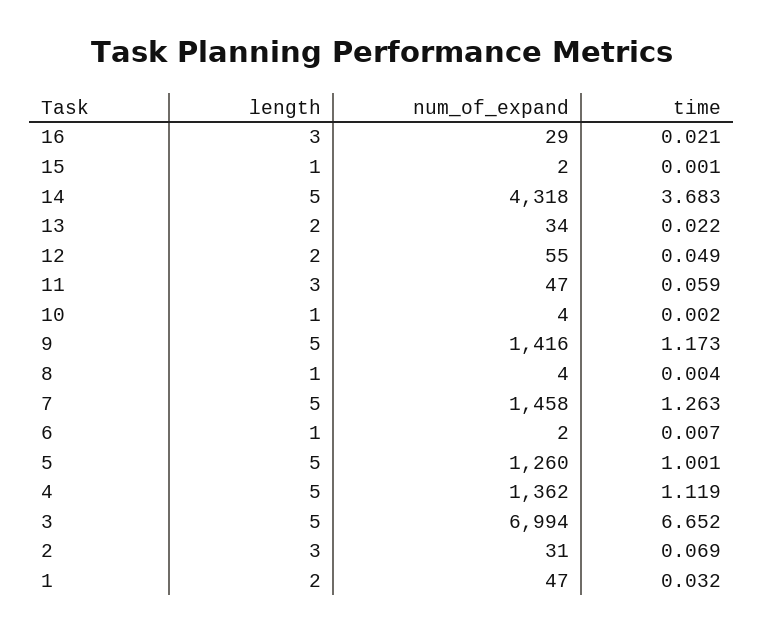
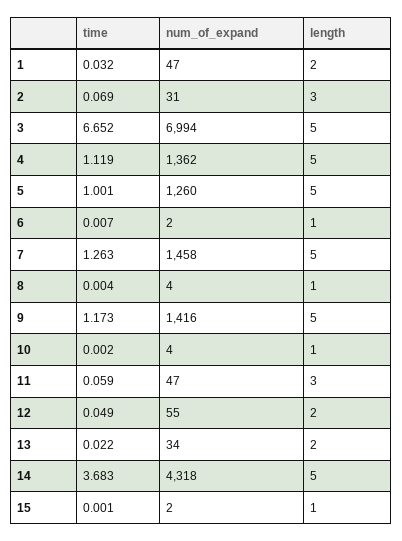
  {
    "length": {
-     "16": 3,
      "15": 1,
      "14": 5,
      "13": 2,
      "12": 2,
      "11": 3,
      "10": 1,
      "9": 5,
      "8": 1,
      "7": 5,
      "6": 1,
      "5": 5,
      "4": 5,
      "3": 5,
      "2": 3,
      "1": 2
    },
    "num_of_expand": {
-     "16": 29,
      "15": 2,
      "14": 4318,
      "13": 34,
      "12": 55,
      "11": 47,
      "10": 4,
      "9": 1416,
      "8": 4,
      "7": 1458,
      "6": 2,
      "5": 1260,
      "4": 1362,
      "3": 6994,
      "2": 31,
      "1": 47
    },
    "time": {
-     "16": 0.021,
      "15": 0.001,
      "14": 3.683,
      "13": 0.022,
      "12": 0.049,
      "11": 0.059,
      "10": 0.002,
      "9": 1.173,
      "8": 0.004,
      "7": 1.263,
      "6": 0.007,
      "5": 1.001,
      "4": 1.119,
      "3": 6.652,
      "2": 0.069,
      "1": 0.032
    }
  }

